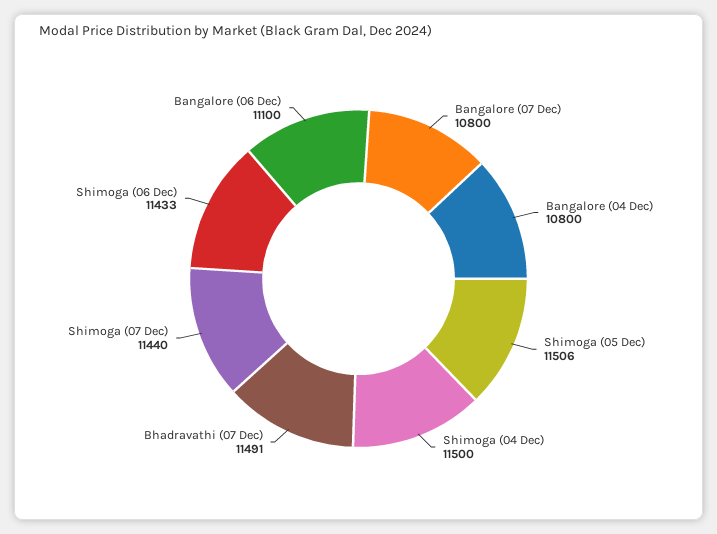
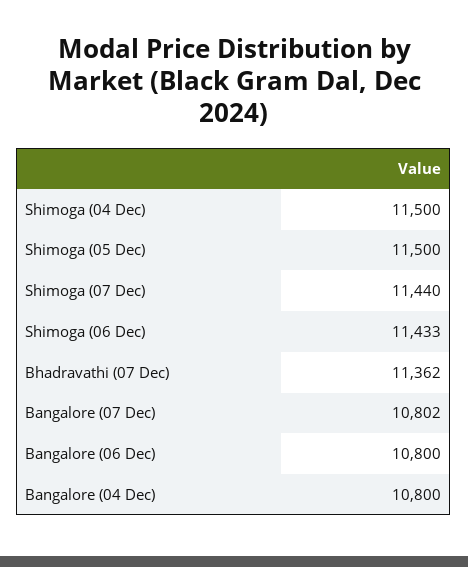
  {
-   "Bangalore (07 Dec)": 10800,
+   "Bangalore (07 Dec)": 10802,
    "Bangalore (04 Dec)": 10800,
-   "Shimoga (05 Dec)": 11506,
+   "Shimoga (05 Dec)": 11500,
    "Shimoga (04 Dec)": 11500,
-   "Bhadravathi (07 Dec)": 11491,
+   "Bhadravathi (07 Dec)": 11362,
    "Shimoga (07 Dec)": 11440,
    "Shimoga (06 Dec)": 11433,
-   "Bangalore (06 Dec)": 11100
+   "Bangalore (06 Dec)": 10800
  }

